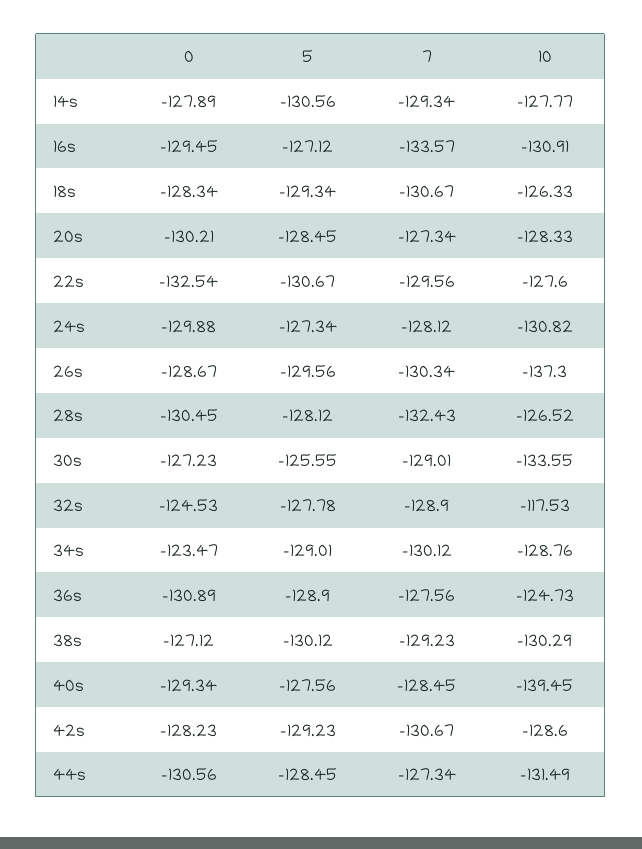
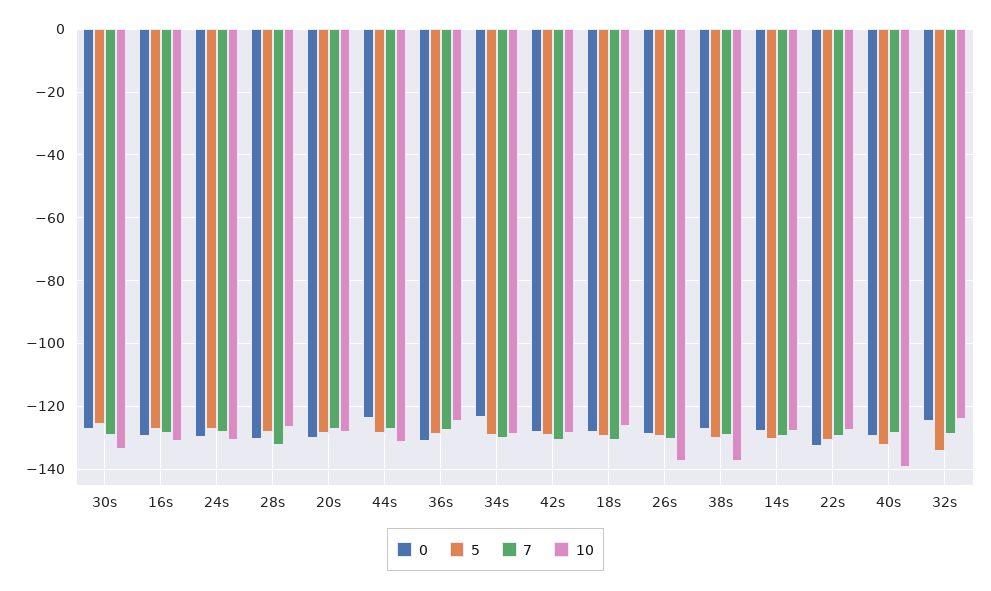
  {
    "0": {
      "14s": -127.89,
      "16s": -129.45,
      "18s": -128.34,
      "20s": -130.21,
      "22s": -132.54,
      "24s": -129.88,
      "26s": -128.67,
      "28s": -130.45,
      "30s": -127.23,
      "32s": -124.53,
      "34s": -123.47,
      "36s": -130.89,
      "38s": -127.12,
      "40s": -129.34,
      "42s": -128.23,
-     "44s": -130.56
+     "44s": -124
    },
    "5": {
      "14s": -130.56,
      "16s": -127.12,
      "18s": -129.34,
      "20s": -128.45,
      "22s": -130.67,
      "24s": -127.34,
      "26s": -129.56,
      "28s": -128.12,
      "30s": -125.55,
-     "32s": -127.78,
+     "32s": -134,
      "34s": -129.01,
      "36s": -128.9,
      "38s": -130.12,
-     "40s": -127.56,
+     "40s": -132,
      "42s": -129.23,
      "44s": -128.45
    },
    "7": {
      "14s": -129.34,
-     "16s": -133.57,
+     "16s": -128,
      "18s": -130.67,
      "20s": -127.34,
      "22s": -129.56,
      "24s": -128.12,
      "26s": -130.34,
      "28s": -132.43,
      "30s": -129.01,
      "32s": -128.9,
      "34s": -130.12,
      "36s": -127.56,
      "38s": -129.23,
      "40s": -128.45,
      "42s": -130.67,
      "44s": -127.34
    },
    "10": {
      "14s": -127.77,
      "16s": -130.91,
      "18s": -126.33,
      "20s": -128.33,
      "22s": -127.6,
      "24s": -130.82,
      "26s": -137.3,
      "28s": -126.52,
      "30s": -133.55,
-     "32s": -117.53,
+     "32s": -124,
      "34s": -128.76,
      "36s": -124.73,
-     "38s": -130.29,
+     "38s": -138,
      "40s": -139.45,
      "42s": -128.6,
      "44s": -131.49
    }
  }

